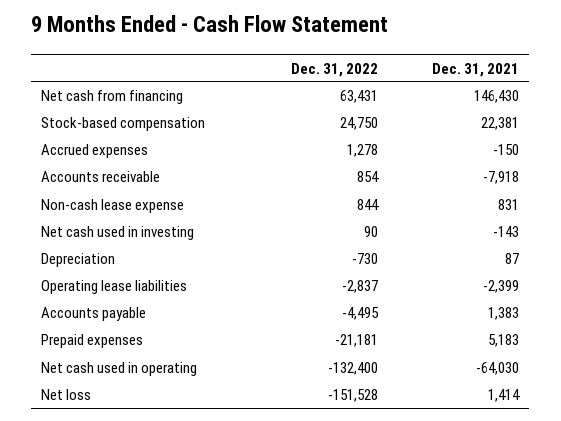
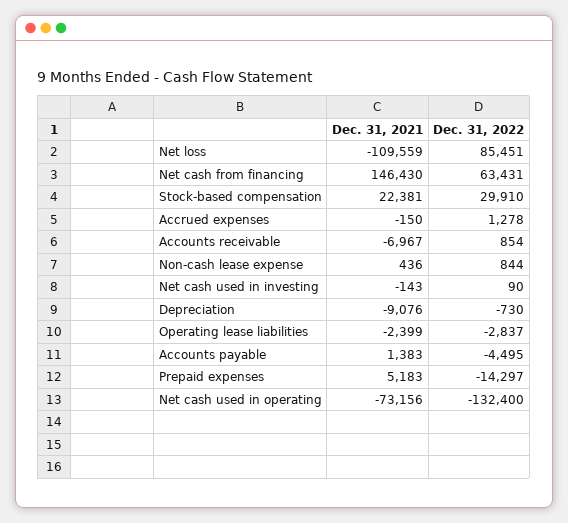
  {
    "Dec. 31, 2022": {
      "Net cash from financing": 63431,
-     "Stock-based compensation": 24750,
+     "Stock-based compensation": 29910,
      "Accrued expenses": 1278,
      "Accounts receivable": 854,
      "Non-cash lease expense": 844,
      "Net cash used in investing": 90,
      "Depreciation": -730,
      "Operating lease liabilities": -2837,
      "Accounts payable": -4495,
-     "Prepaid expenses": -21181,
+     "Prepaid expenses": -14297,
      "Net cash used in operating": -132400,
-     "Net loss": -151528
+     "Net loss": 85451
    },
    "Dec. 31, 2021": {
      "Net cash from financing": 146430,
      "Stock-based compensation": 22381,
      "Accrued expenses": -150,
-     "Accounts receivable": -7918,
+     "Accounts receivable": -6967,
-     "Non-cash lease expense": 831,
+     "Non-cash lease expense": 436,
      "Net cash used in investing": -143,
-     "Depreciation": 87,
+     "Depreciation": -9076,
      "Operating lease liabilities": -2399,
      "Accounts payable": 1383,
      "Prepaid expenses": 5183,
-     "Net cash used in operating": -64030,
+     "Net cash used in operating": -73156,
-     "Net loss": 1414
+     "Net loss": -109559
    }
  }

